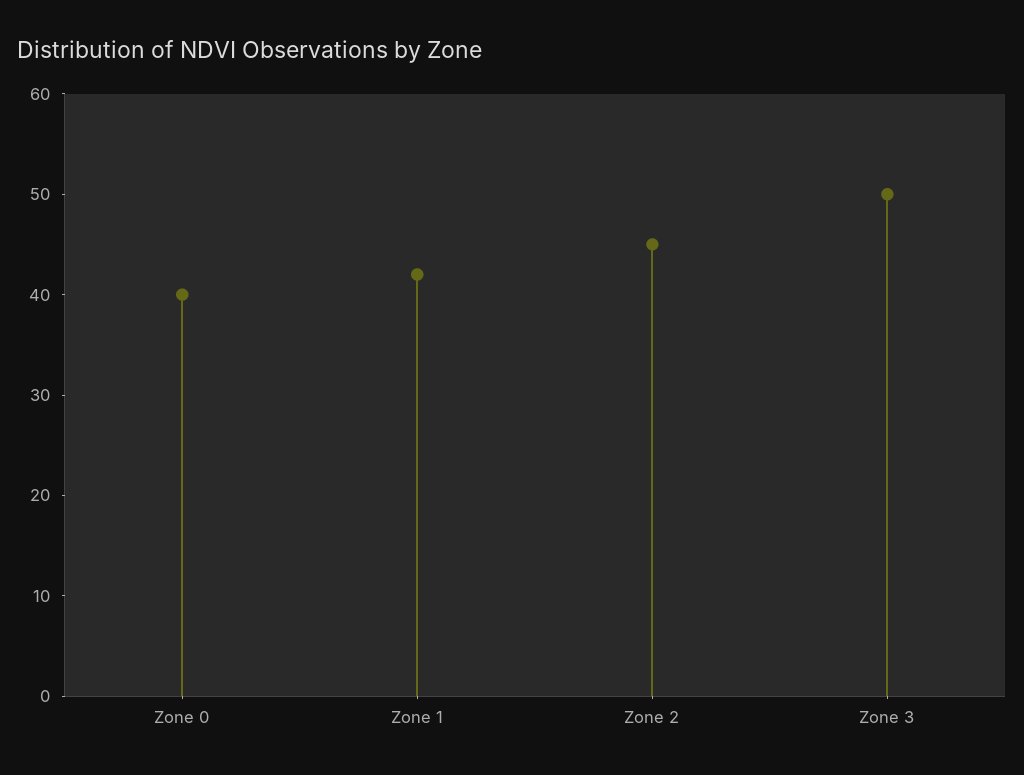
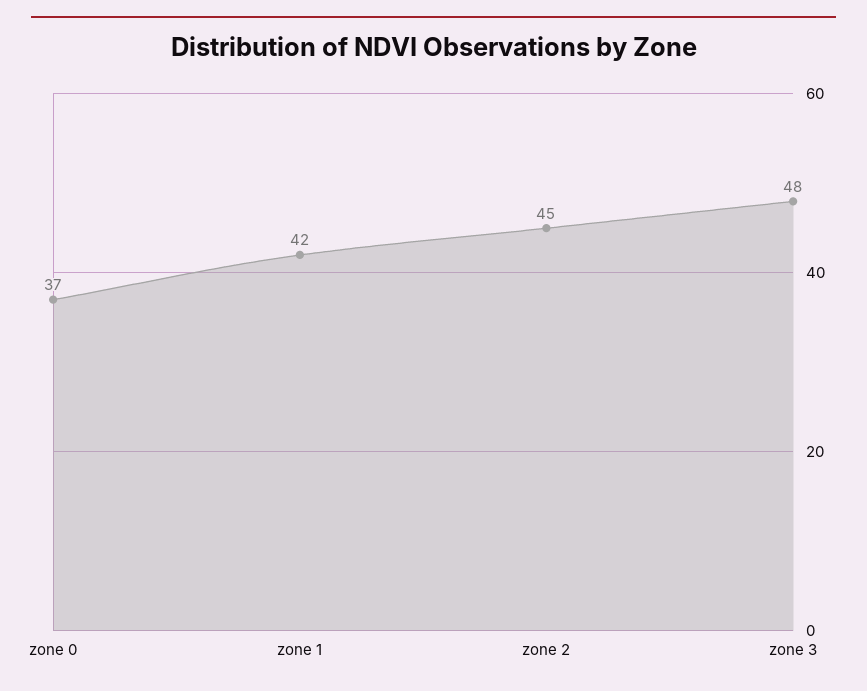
  {
-   "Zone 0": 40,
+   "Zone 0": 37,
    "Zone 1": 42,
    "Zone 2": 45,
-   "Zone 3": 50
+   "Zone 3": 48
  }

